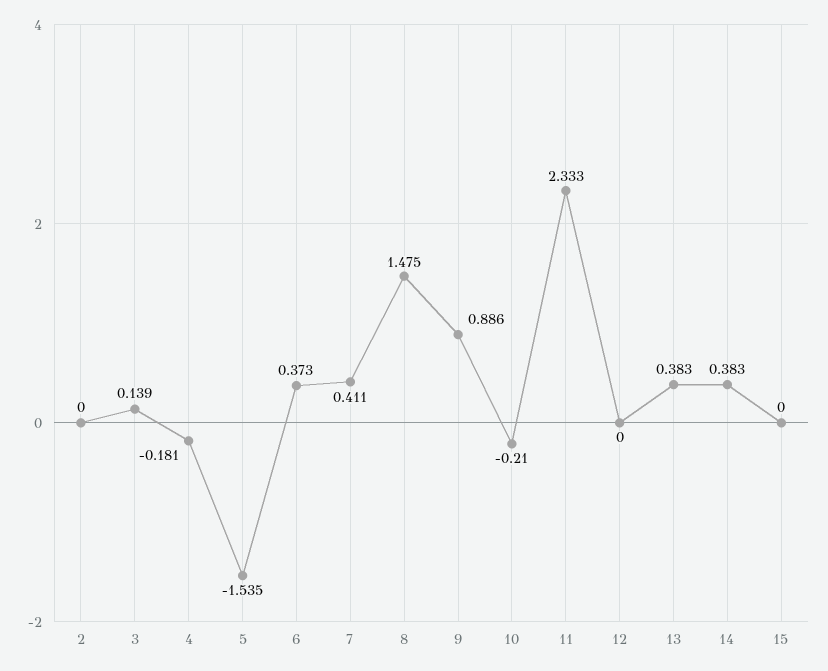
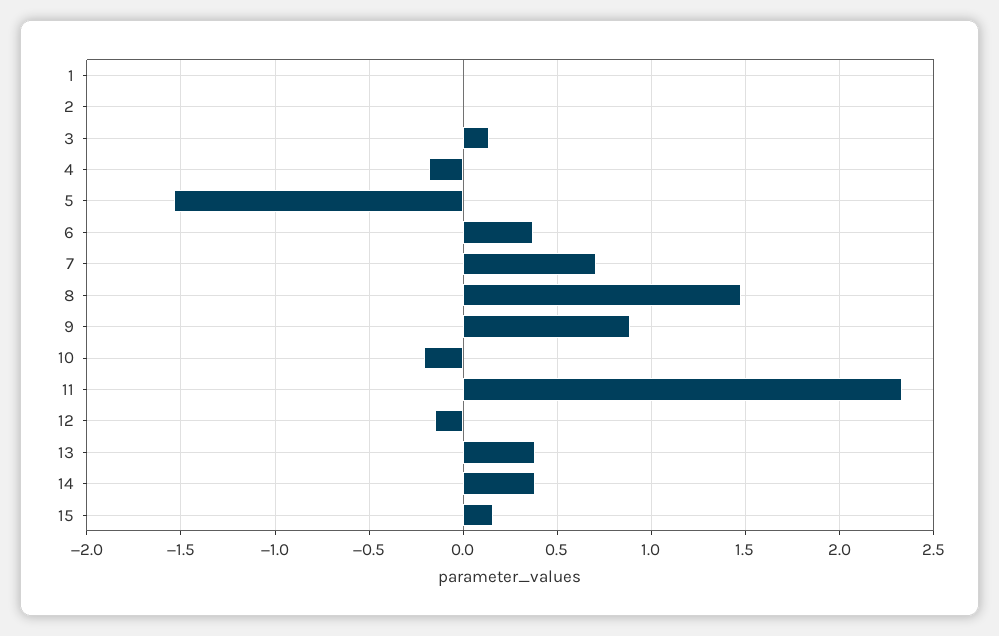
  {
    "2": 0,
    "3": 0.139,
    "4": -0.181,
    "5": -1.535,
    "6": 0.373,
-   "7": 0.411,
+   "7": 0.7,
    "8": 1.475,
    "9": 0.886,
    "10": -0.21,
    "11": 2.333,
-   "12": 0,
+   "12": -0.15,
    "13": 0.383,
    "14": 0.383,
-   "15": 0
+   "15": 0.15,
+   "1": 0
  }

